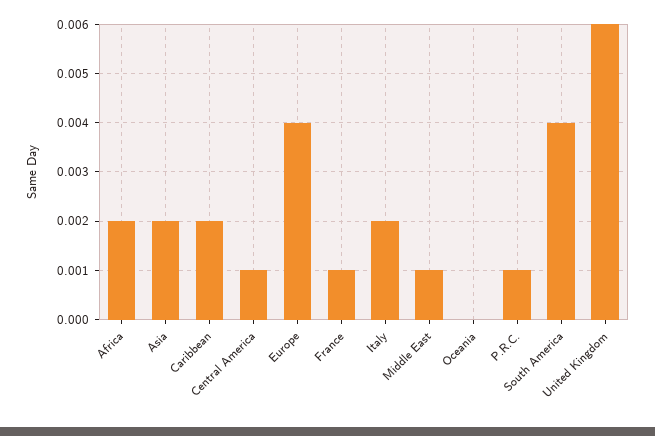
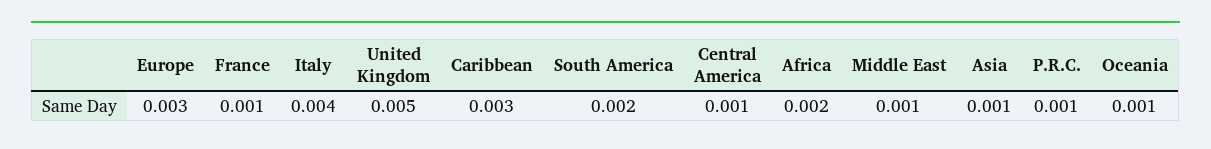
  {
    "Africa": 0.002,
-   "Asia": 0.002,
+   "Asia": 0.001,
-   "Caribbean": 0.002,
+   "Caribbean": 0.003,
    "Central America": 0.001,
-   "Europe": 0.004,
+   "Europe": 0.003,
    "France": 0.001,
-   "Italy": 0.002,
+   "Italy": 0.004,
    "Middle East": 0.001,
-   "Oceania": 0,
+   "Oceania": 0.001,
    "P.R.C.": 0.001,
-   "South America": 0.004,
+   "South America": 0.002,
-   "United Kingdom": 0.006
+   "United Kingdom": 0.005
  }

